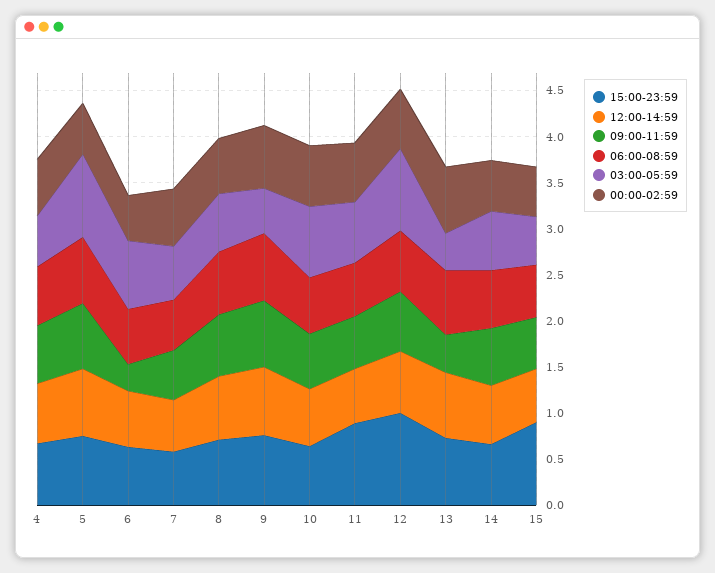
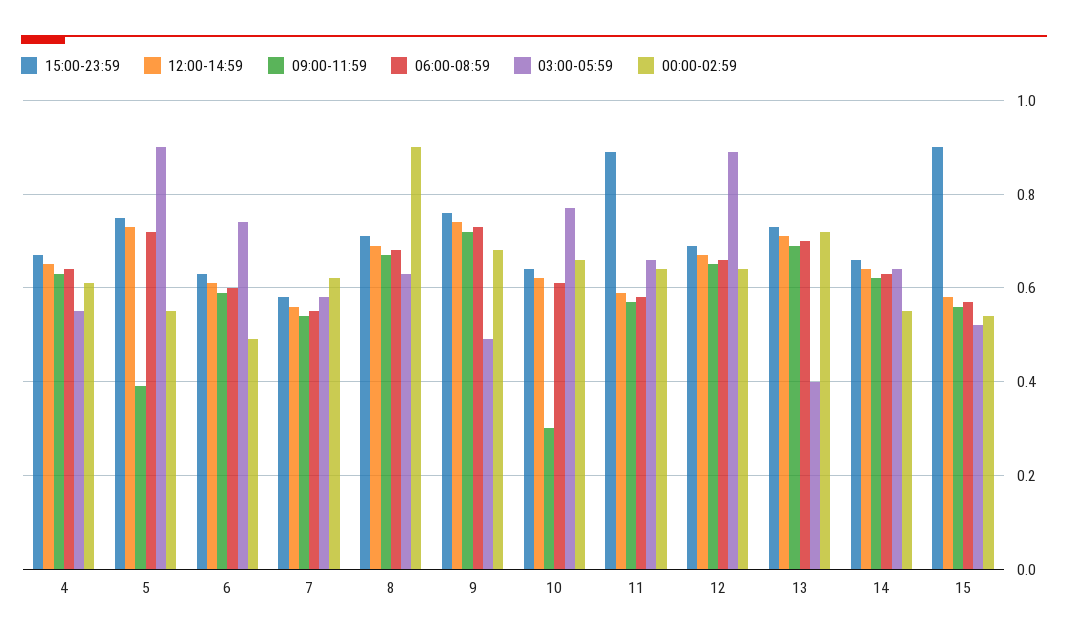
  {
    "15:00-23:59": {
      "4": 0.65,
      "5": 0.75,
      "6": 0.65,
      "7": 0.6,
      "8": 0.7,
      "9": 0.75,
      "10": 0.65,
      "11": 0.9,
-     "12": 1,
+     "12": 0.7,
      "13": 0.75,
      "14": 0.65,
      "15": 0.9
    },
    "12:00-14:59": {
      "4": 0.65,
      "5": 0.75,
      "6": 0.6,
      "7": 0.55,
      "8": 0.7,
      "9": 0.75,
      "10": 0.6,
      "11": 0.6,
      "12": 0.65,
      "13": 0.7,
      "14": 0.65,
      "15": 0.6
    },
    "09:00-11:59": {
      "4": 0.65,
-     "5": 0.7,
+     "5": 0.4,
-     "6": 0.3,
+     "6": 0.6,
      "7": 0.55,
      "8": 0.65,
      "9": 0.7,
-     "10": 0.6,
+     "10": 0.3,
      "11": 0.55,
      "12": 0.65,
-     "13": 0.4,
+     "13": 0.7,
      "14": 0.6,
      "15": 0.55
    },
    "06:00-08:59": {
      "4": 0.65,
      "5": 0.7,
      "6": 0.6,
      "7": 0.55,
      "8": 0.7,
      "9": 0.75,
      "10": 0.6,
      "11": 0.6,
      "12": 0.65,
      "13": 0.7,
      "14": 0.65,
      "15": 0.55
    },
    "03:00-05:59": {
      "4": 0.55,
      "5": 0.9,
      "6": 0.75,
      "7": 0.6,
      "8": 0.65,
      "9": 0.5,
      "10": 0.75,
      "11": 0.65,
      "12": 0.9,
      "13": 0.4,
      "14": 0.65,
      "15": 0.5
    },
    "00:00-02:59": {
      "4": 0.6,
      "5": 0.55,
      "6": 0.5,
      "7": 0.6,
-     "8": 0.6,
+     "8": 0.9,
      "9": 0.7,
      "10": 0.65,
      "11": 0.65,
      "12": 0.65,
      "13": 0.7,
      "14": 0.55,
      "15": 0.55
    }
  }

